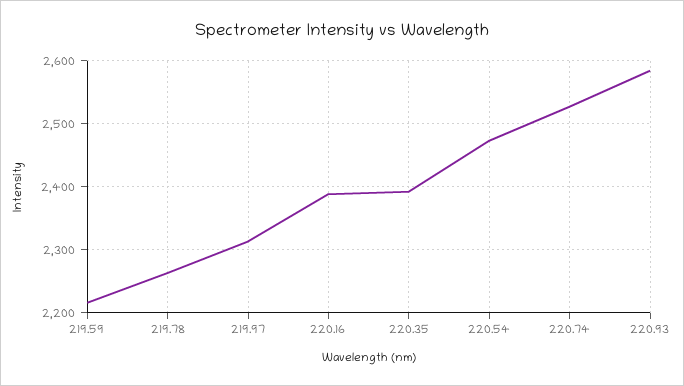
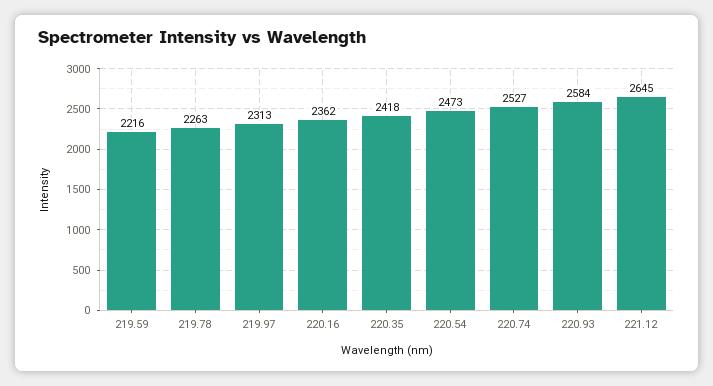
  {
    "219.59": 2216,
    "219.78": 2263,
    "219.97": 2313,
-   "220.16": 2390,
+   "220.16": 2362,
-   "220.35": 2390,
+   "220.35": 2418,
    "220.54": 2473,
    "220.74": 2527,
-   "220.93": 2584
+   "220.93": 2584,
+   "221.12": 2645
  }

